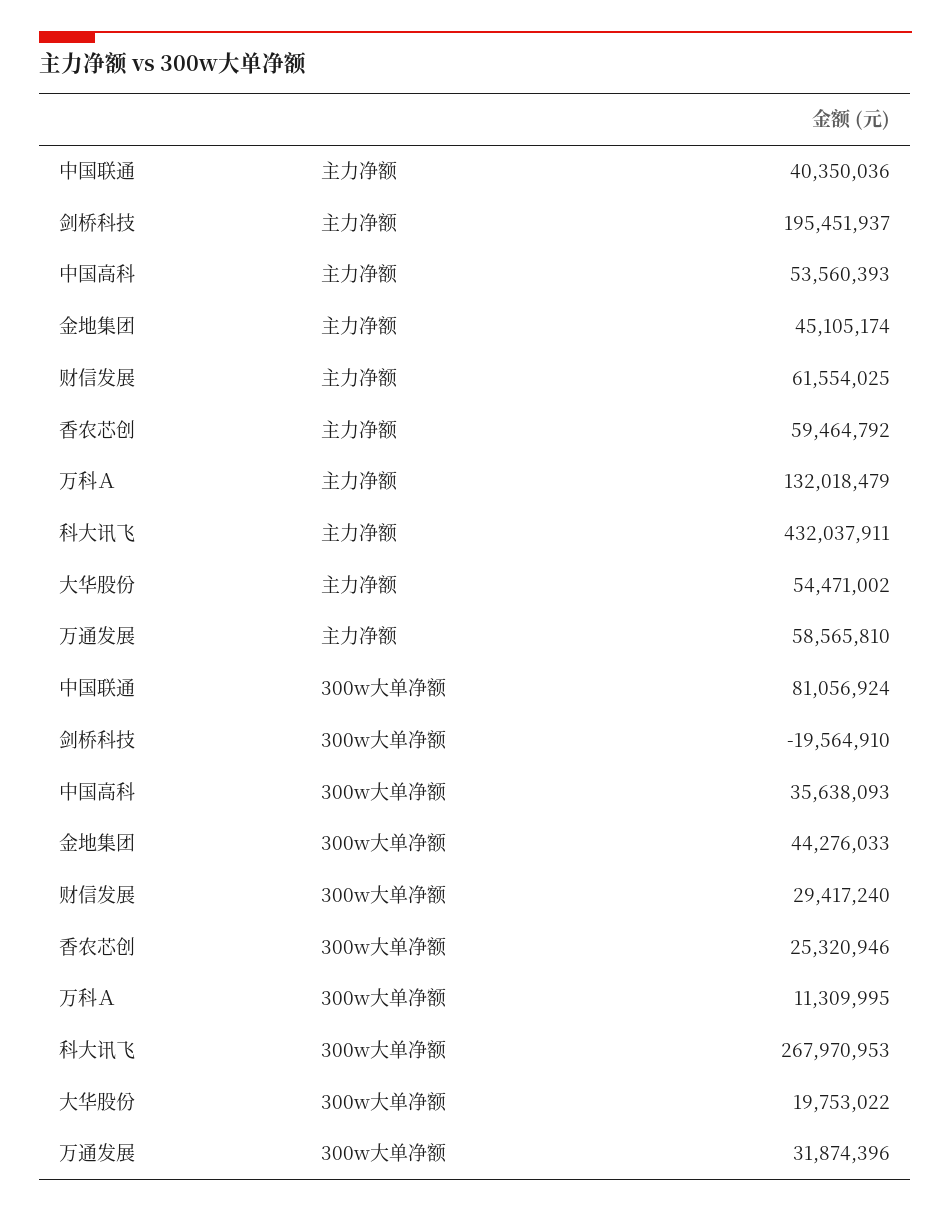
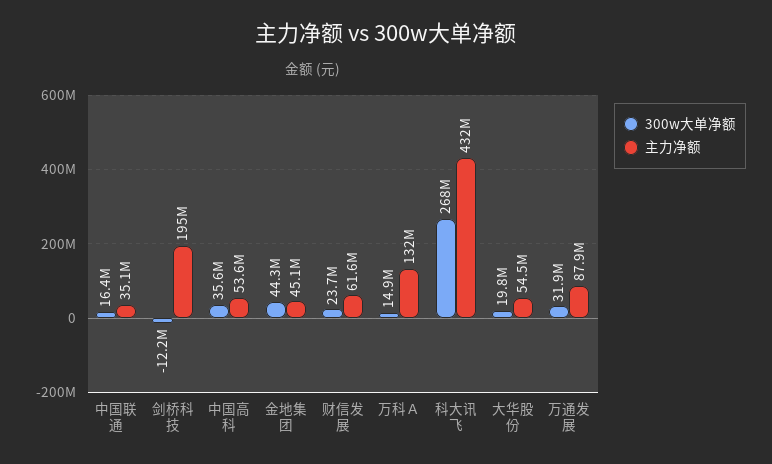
  {
    "主力净额": {
-     "中国联通": 40350036,
+     "中国联通": 35100000,
      "剑桥科技": 195451937,
      "中国高科": 53560393,
      "金地集团": 45105174,
      "财信发展": 61554025,
-     "香农芯创": 59464792,
      "万科Ａ": 132018479,
      "科大讯飞": 432037911,
      "大华股份": 54471002,
-     "万通发展": 58565810
+     "万通发展": 87900000
    },
    "300w大单净额": {
-     "中国联通": 81056924,
+     "中国联通": 16400000,
-     "剑桥科技": -19564910,
+     "剑桥科技": -12200000,
      "中国高科": 35638093,
      "金地集团": 44276033,
-     "财信发展": 29417240,
+     "财信发展": 23700000,
-     "香农芯创": 25320946,
-     "万科Ａ": 11309995,
+     "万科Ａ": 14900000,
      "科大讯飞": 267970953,
      "大华股份": 19753022,
      "万通发展": 31874396
    }
  }

